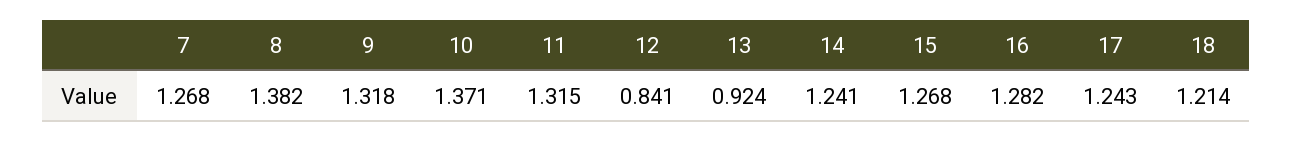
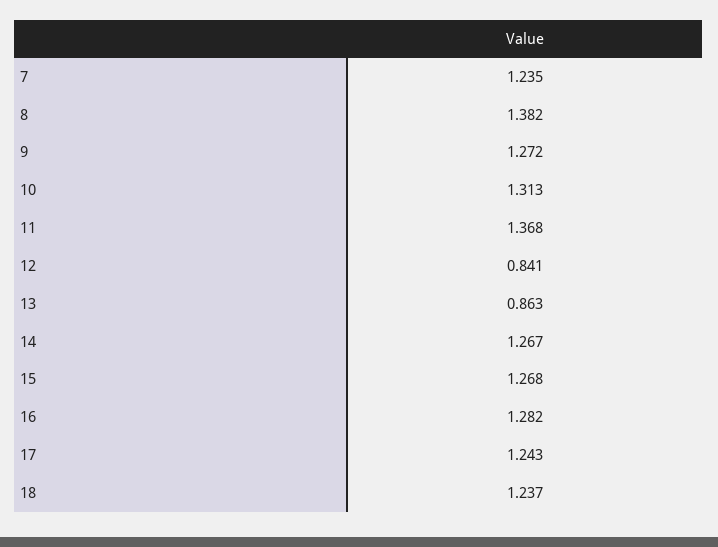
  {
-   "7": 1.268,
+   "7": 1.235,
    "8": 1.382,
-   "9": 1.318,
+   "9": 1.272,
-   "10": 1.371,
+   "10": 1.313,
-   "11": 1.315,
+   "11": 1.368,
    "12": 0.841,
-   "13": 0.924,
+   "13": 0.863,
-   "14": 1.241,
+   "14": 1.267,
    "15": 1.268,
    "16": 1.282,
    "17": 1.243,
-   "18": 1.214
+   "18": 1.237
  }

